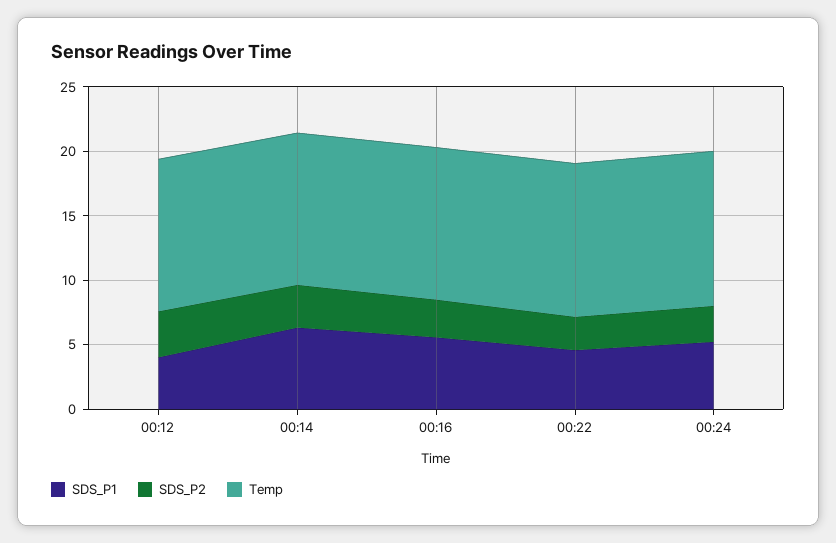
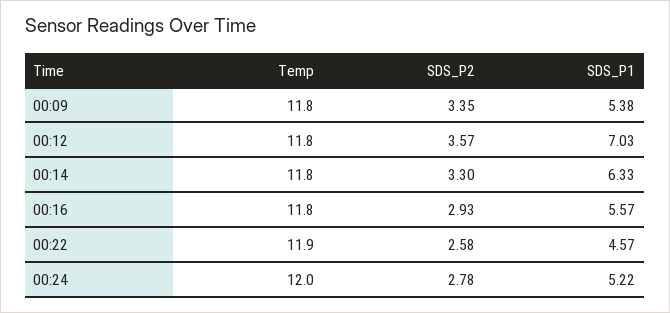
  {
    "SDS_P1": {
-     "00:12": 4,
+     "00:12": 7.03,
      "00:14": 6.33,
      "00:16": 5.57,
      "00:22": 4.57,
-     "00:24": 5.22
+     "00:24": 5.22,
+     "00:09": 5.38
    },
    "SDS_P2": {
      "00:12": 3.57,
      "00:14": 3.3,
      "00:16": 2.93,
      "00:22": 2.58,
-     "00:24": 2.78
+     "00:24": 2.78,
+     "00:09": 3.35
    },
    "Temp": {
      "00:12": 11.8,
      "00:14": 11.8,
      "00:16": 11.8,
      "00:22": 11.9,
-     "00:24": 12
+     "00:24": 12,
+     "00:09": 11.8
    }
  }

